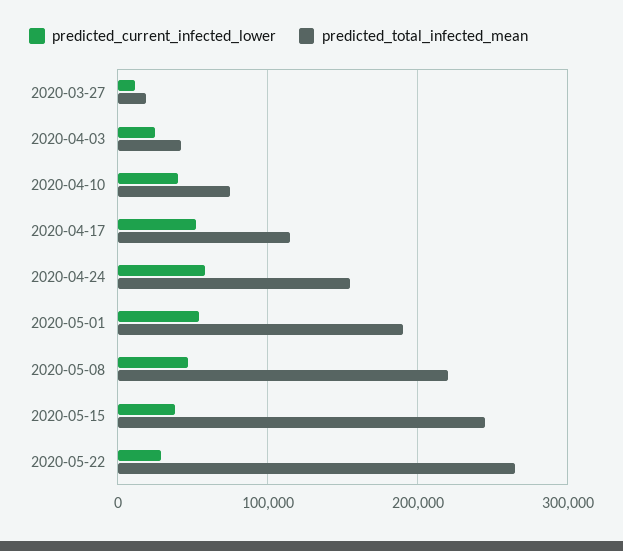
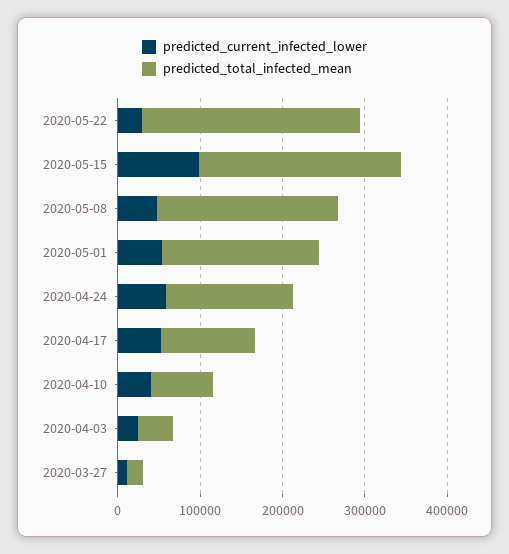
  {
    "predicted_current_infected_lower": {
      "2020-03-27": 10000,
      "2020-04-03": 30000,
      "2020-04-10": 40000,
      "2020-04-17": 50000,
      "2020-04-24": 60000,
      "2020-05-01": 50000,
      "2020-05-08": 50000,
-     "2020-05-15": 40000,
+     "2020-05-15": 100000,
      "2020-05-22": 30000
    },
    "predicted_total_infected_mean": {
      "2020-03-27": 20000,
      "2020-04-03": 40000,
      "2020-04-10": 80000,
      "2020-04-17": 120000,
      "2020-04-24": 160000,
      "2020-05-01": 190000,
      "2020-05-08": 220000,
      "2020-05-15": 250000,
      "2020-05-22": 270000
    }
  }

